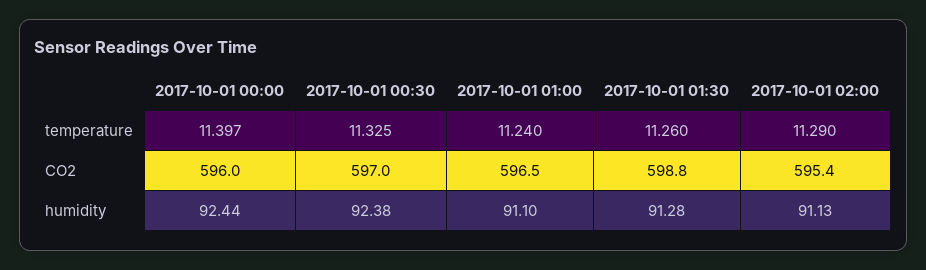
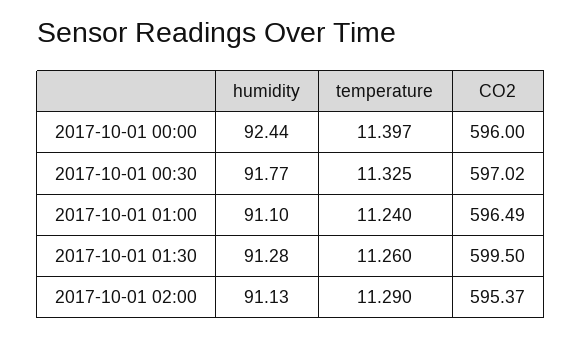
  {
    "2017-10-01 00:00": {
      "temperature": 11.397,
      "CO2": 596,
      "humidity": 92.44
    },
    "2017-10-01 00:30": {
      "temperature": 11.325,
      "CO2": 597.02,
-     "humidity": 92.38
+     "humidity": 91.77
    },
    "2017-10-01 01:00": {
      "temperature": 11.24,
      "CO2": 596.49,
      "humidity": 91.1
    },
    "2017-10-01 01:30": {
      "temperature": 11.26,
-     "CO2": 598.8,
+     "CO2": 599.5,
      "humidity": 91.28
    },
    "2017-10-01 02:00": {
      "temperature": 11.29,
      "CO2": 595.37,
      "humidity": 91.13
    }
  }

